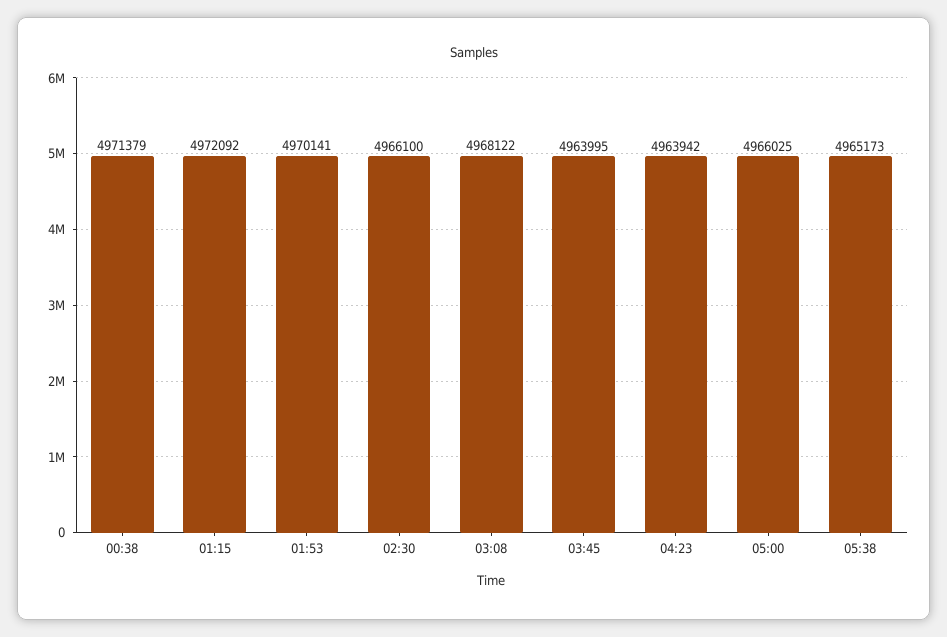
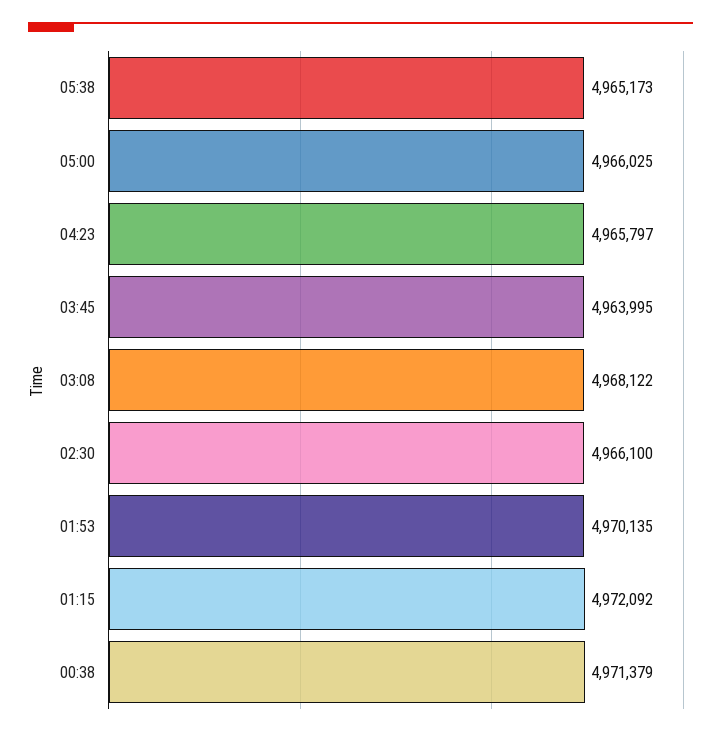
  {
    "00:38": 4971379,
    "01:15": 4972092,
-   "01:53": 4970141,
+   "01:53": 4970135,
    "02:30": 4966100,
    "03:08": 4968122,
    "03:45": 4963995,
-   "04:23": 4963942,
+   "04:23": 4965797,
    "05:00": 4966025,
    "05:38": 4965173
  }

